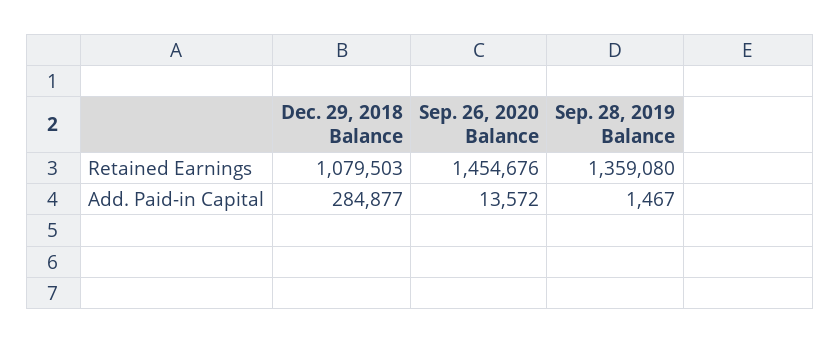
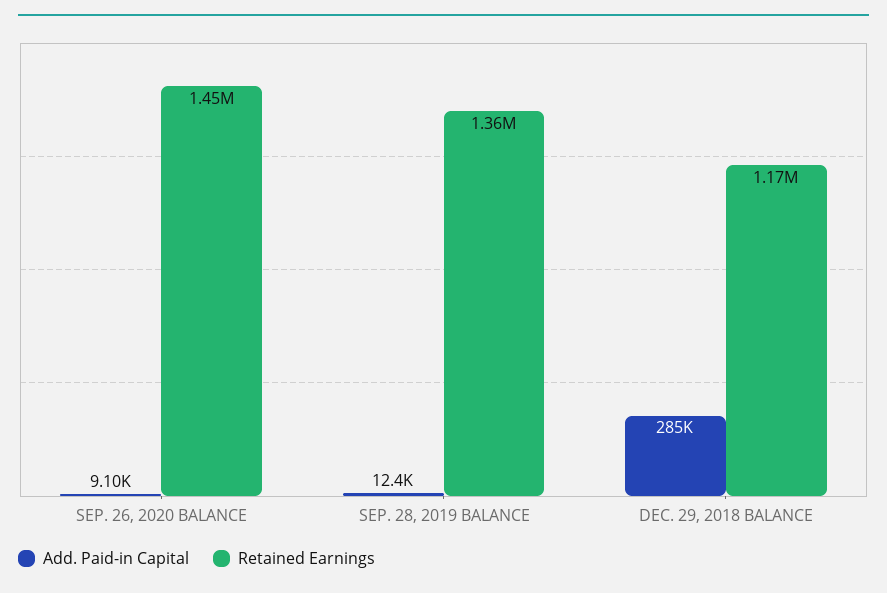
  {
    "Retained Earnings": {
-     "Dec. 29, 2018 Balance": 1079503,
+     "Dec. 29, 2018 Balance": 1170000,
      "Sep. 26, 2020 Balance": 1454676,
      "Sep. 28, 2019 Balance": 1359080
    },
    "Add. Paid-in Capital": {
      "Dec. 29, 2018 Balance": 284877,
-     "Sep. 26, 2020 Balance": 13572,
+     "Sep. 26, 2020 Balance": 9100,
-     "Sep. 28, 2019 Balance": 1467
+     "Sep. 28, 2019 Balance": 12400
    }
  }

